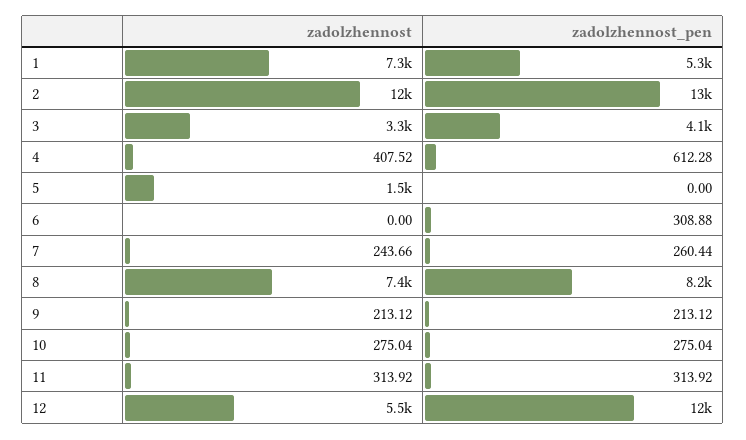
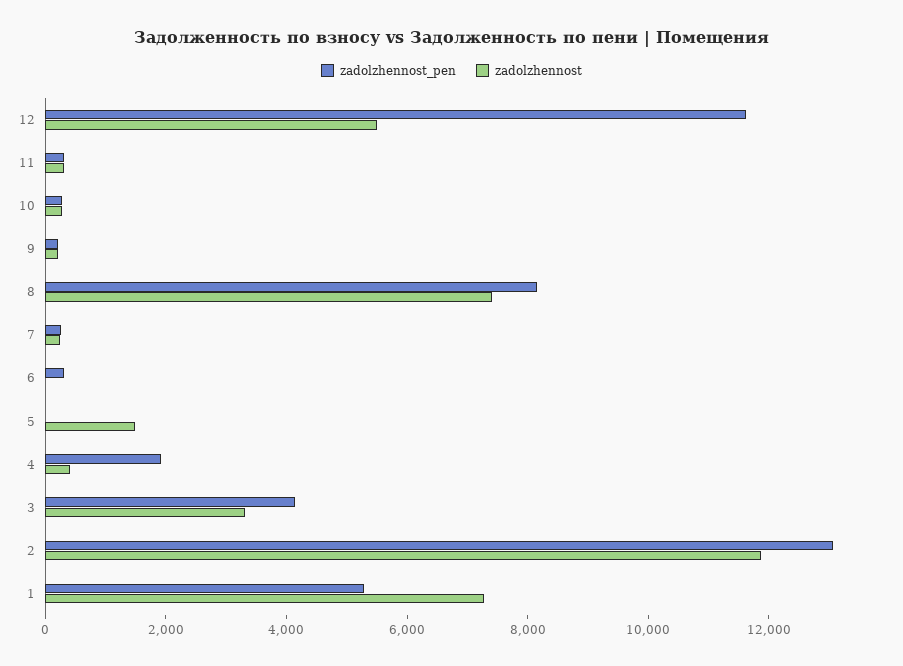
  {
    "zadolzhennost": {
      "1": 7300,
      "2": 12000,
      "3": 3300,
      "4": 407.52,
      "5": 1500,
      "6": 0,
      "7": 243.66,
      "8": 7400,
      "9": 213.12,
      "10": 275.04,
      "11": 313.92,
      "12": 5500
    },
    "zadolzhennost_pen": {
      "1": 5300,
      "2": 13000,
      "3": 4100,
-     "4": 612.28,
+     "4": 2000,
      "5": 0,
      "6": 308.88,
      "7": 260.44,
      "8": 8200,
      "9": 213.12,
      "10": 275.04,
      "11": 313.92,
      "12": 12000
    }
  }

